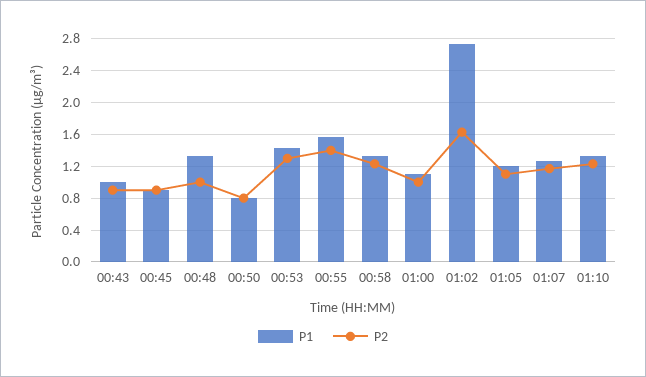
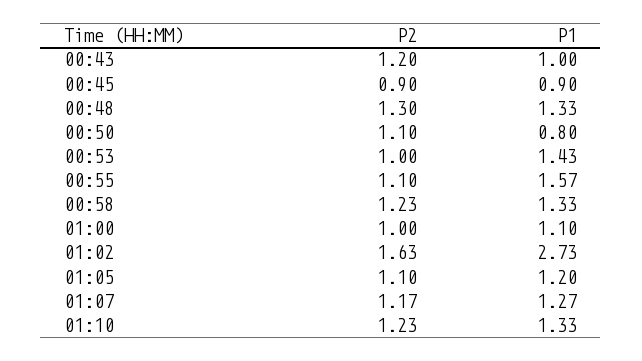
  {
    "P1": {
      "00:43": 1,
      "00:45": 0.9,
      "00:48": 1.33,
      "00:50": 0.8,
      "00:53": 1.43,
      "00:55": 1.57,
      "00:58": 1.33,
      "01:00": 1.1,
      "01:02": 2.73,
      "01:05": 1.2,
      "01:07": 1.27,
      "01:10": 1.33
    },
    "P2": {
-     "00:43": 0.9,
+     "00:43": 1.2,
      "00:45": 0.9,
-     "00:48": 1,
+     "00:48": 1.3,
-     "00:50": 0.8,
+     "00:50": 1.1,
-     "00:53": 1.3,
+     "00:53": 1,
-     "00:55": 1.4,
+     "00:55": 1.1,
      "00:58": 1.23,
      "01:00": 1,
      "01:02": 1.63,
      "01:05": 1.1,
      "01:07": 1.17,
      "01:10": 1.23
    }
  }

